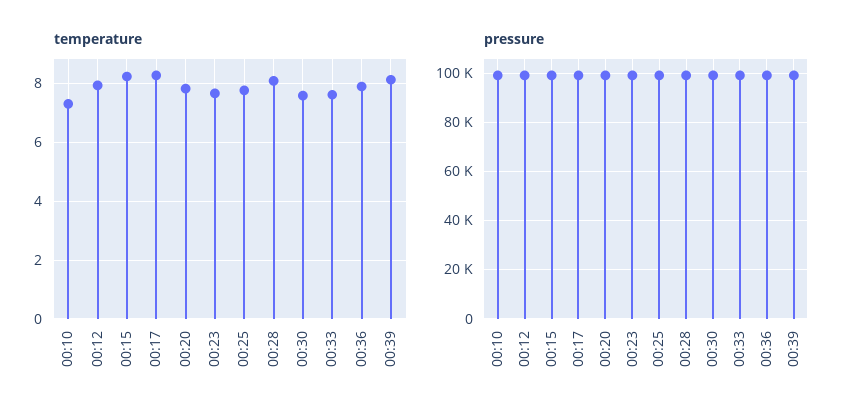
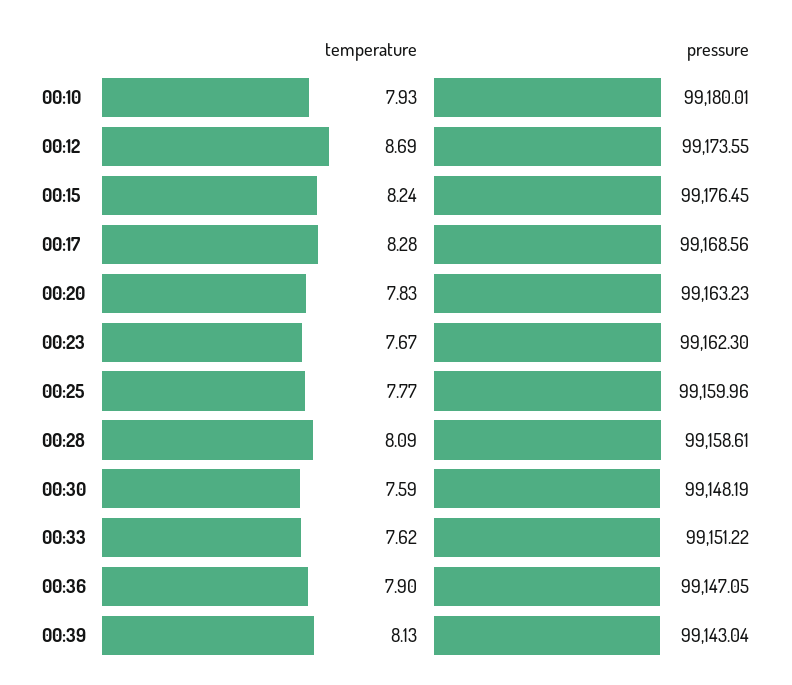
  {
    "temperature": {
-     "00:10": 7.25,
+     "00:10": 7.93,
-     "00:12": 8,
+     "00:12": 8.69,
      "00:15": 8.24,
      "00:17": 8.28,
      "00:20": 7.83,
      "00:23": 7.67,
      "00:25": 7.77,
      "00:28": 8.09,
      "00:30": 7.59,
      "00:33": 7.62,
      "00:36": 7.9,
      "00:39": 8.13
    },
    "pressure": {
      "00:10": 99180.01,
      "00:12": 99173.55,
      "00:15": 99176.45,
      "00:17": 99168.56,
      "00:20": 99163.23,
      "00:23": 99162.3,
      "00:25": 99159.96,
      "00:28": 99158.61,
      "00:30": 99148.19,
      "00:33": 99151.22,
      "00:36": 99147.05,
      "00:39": 99143.04
    }
  }

